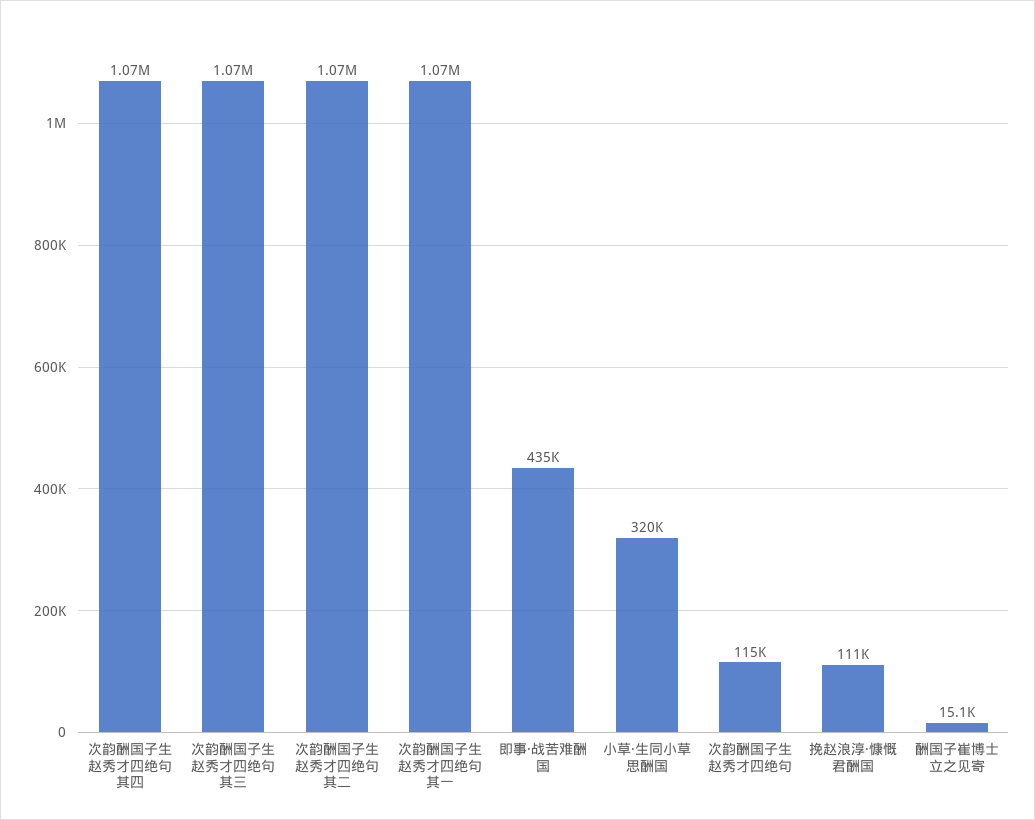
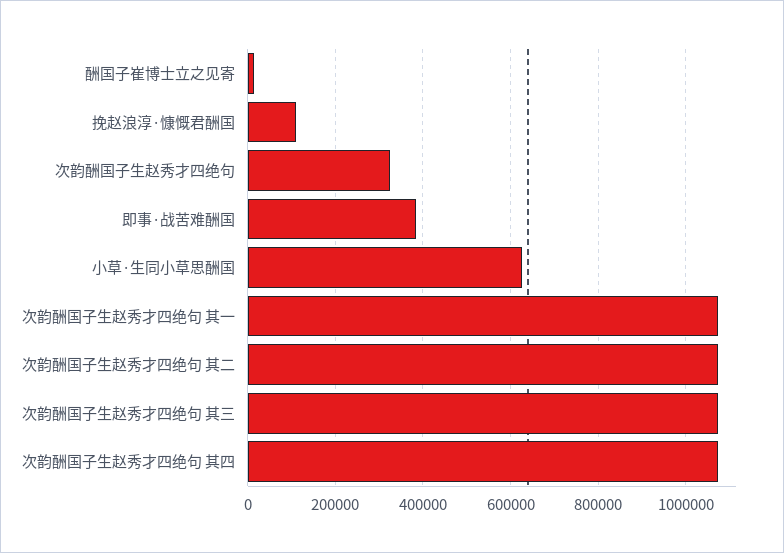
  {
    "次韵酬国子生赵秀才四绝句 其四": 1070000,
    "次韵酬国子生赵秀才四绝句 其三": 1070000,
    "次韵酬国子生赵秀才四绝句 其二": 1070000,
    "次韵酬国子生赵秀才四绝句 其一": 1070000,
-   "即事·战苦难酬国": 435000,
+   "即事·战苦难酬国": 380000,
-   "小草·生同小草思酬国": 320000,
+   "小草·生同小草思酬国": 620000,
-   "次韵酬国子生赵秀才四绝句": 115000,
+   "次韵酬国子生赵秀才四绝句": 320000,
    "挽赵浪淳·慷慨君酬国": 111000,
    "酬国子崔博士立之见寄": 15100
  }

